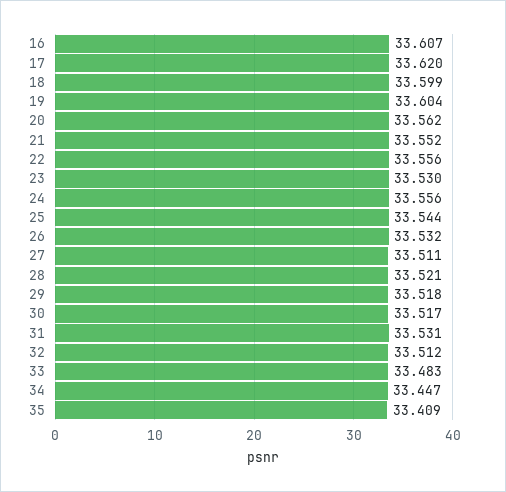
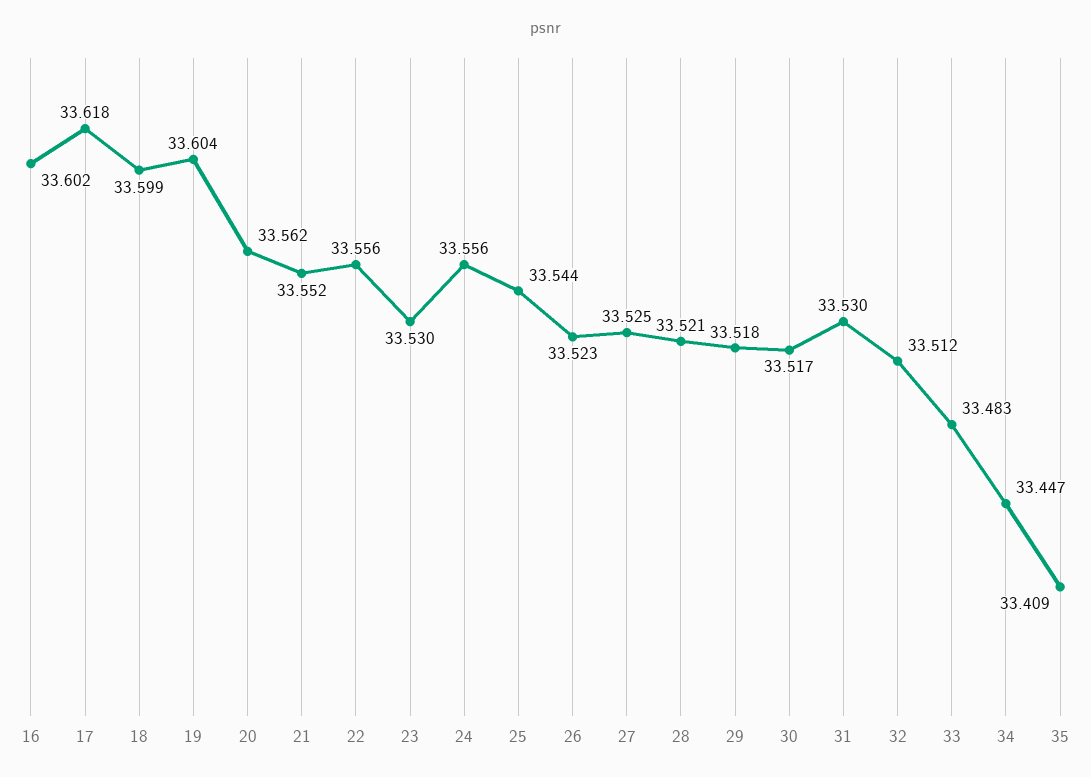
  {
-   "16": 33.607,
+   "16": 33.602,
-   "17": 33.62,
+   "17": 33.618,
    "18": 33.599,
    "19": 33.604,
    "20": 33.562,
    "21": 33.552,
    "22": 33.556,
    "23": 33.53,
    "24": 33.556,
    "25": 33.544,
-   "26": 33.532,
+   "26": 33.523,
-   "27": 33.511,
+   "27": 33.525,
    "28": 33.521,
    "29": 33.518,
    "30": 33.517,
-   "31": 33.531,
+   "31": 33.53,
    "32": 33.512,
    "33": 33.483,
    "34": 33.447,
    "35": 33.409
  }

